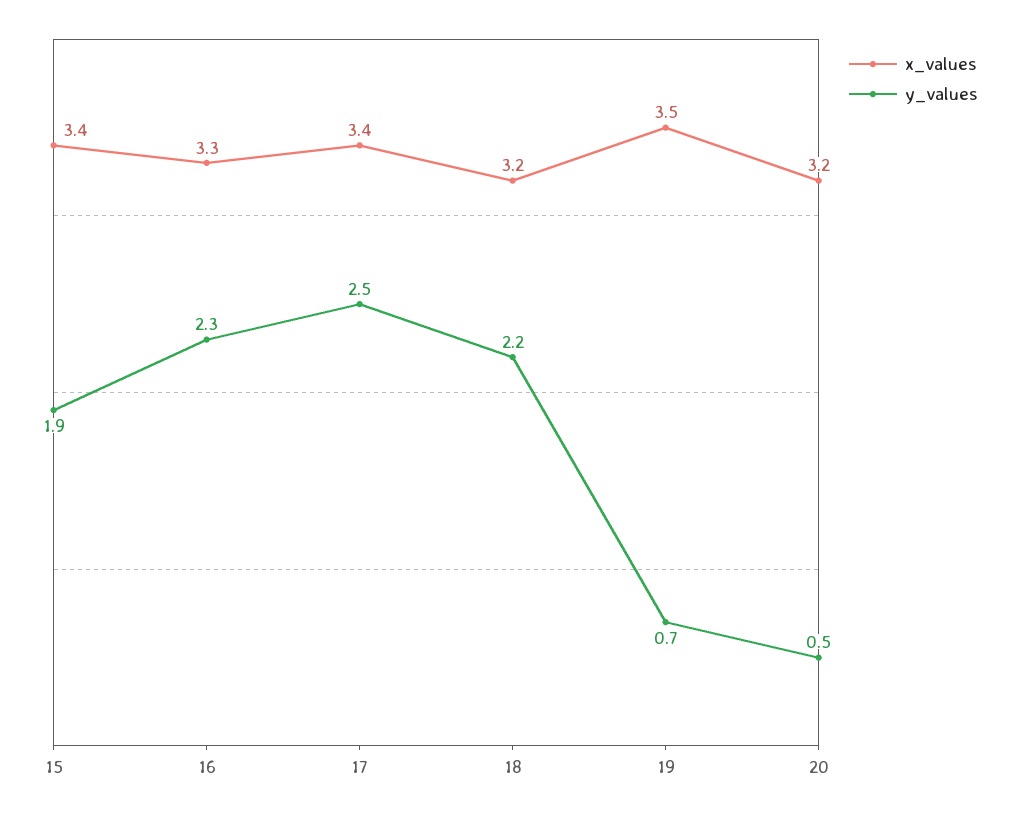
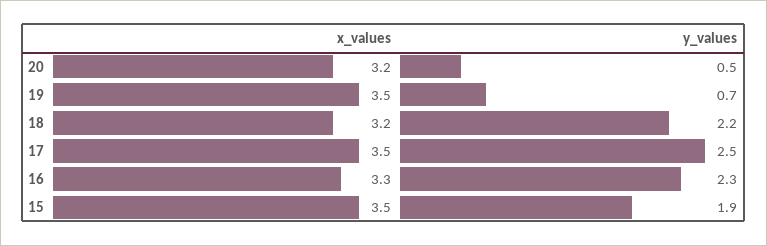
  {
    "x_values": {
-     "15": 3.4,
+     "15": 3.5,
      "16": 3.3,
-     "17": 3.4,
+     "17": 3.5,
      "18": 3.2,
      "19": 3.5,
      "20": 3.2
    },
    "y_values": {
      "15": 1.9,
      "16": 2.3,
      "17": 2.5,
      "18": 2.2,
      "19": 0.7,
      "20": 0.5
    }
  }

